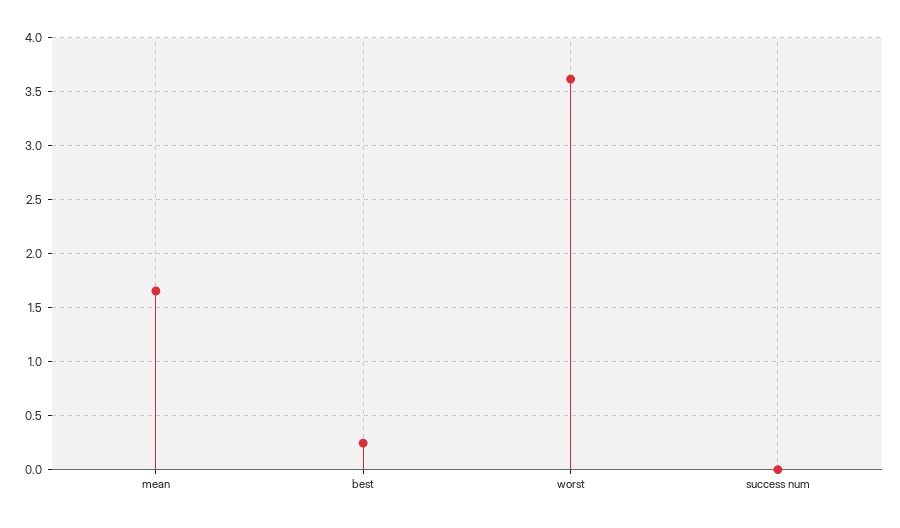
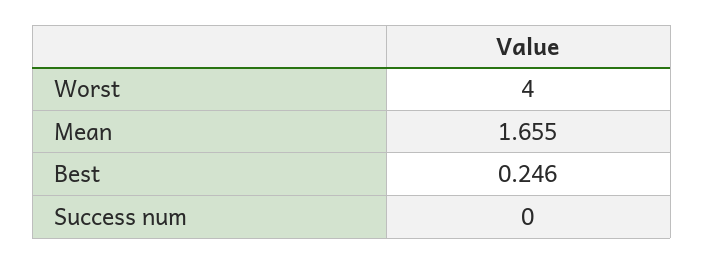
  {
    "mean": 1.655,
    "best": 0.246,
-   "worst": 3.6,
+   "worst": 4,
    "success num": 0
  }

